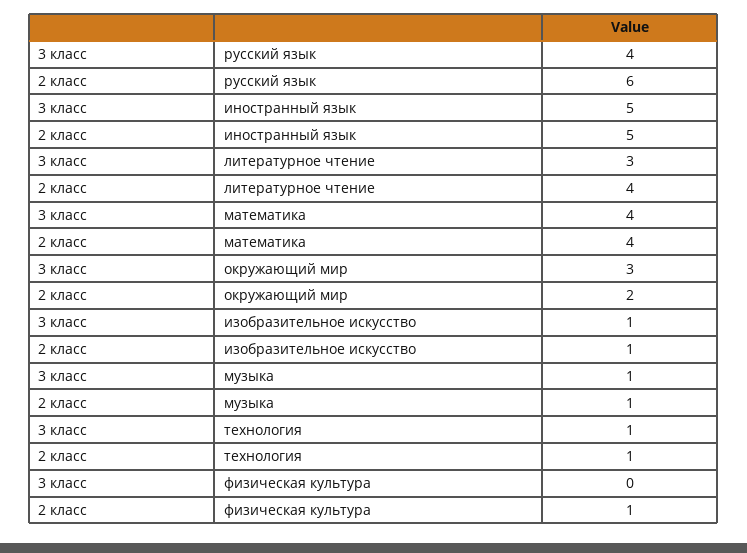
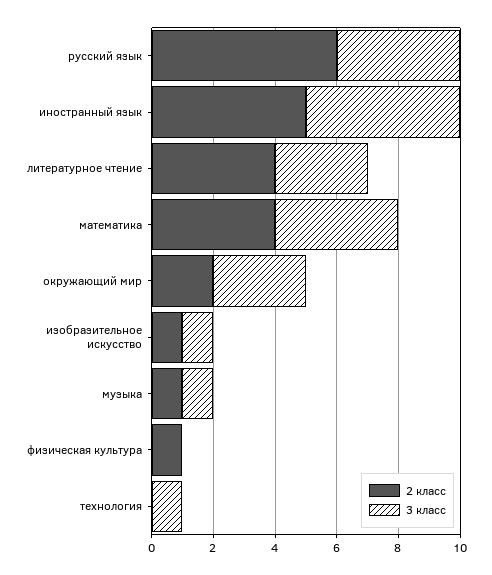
  {
    "3 класс": {
      "русский язык": 4,
      "иностранный язык": 5,
      "литературное чтение": 3,
      "математика": 4,
      "окружающий мир": 3,
      "изобразительное искусство": 1,
      "музыка": 1,
      "технология": 1,
      "физическая культура": 0
    },
    "2 класс": {
      "русский язык": 6,
      "иностранный язык": 5,
      "литературное чтение": 4,
      "математика": 4,
      "окружающий мир": 2,
      "изобразительное искусство": 1,
      "музыка": 1,
-     "технология": 1,
+     "технология": 0,
      "физическая культура": 1
    }
  }

